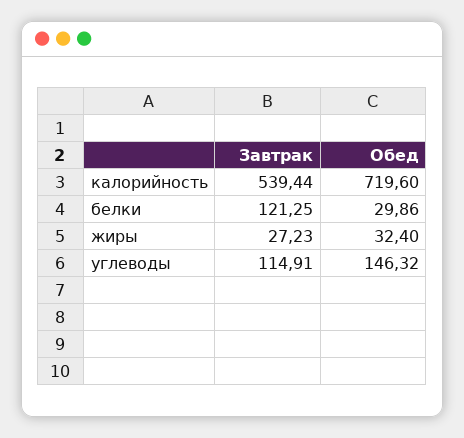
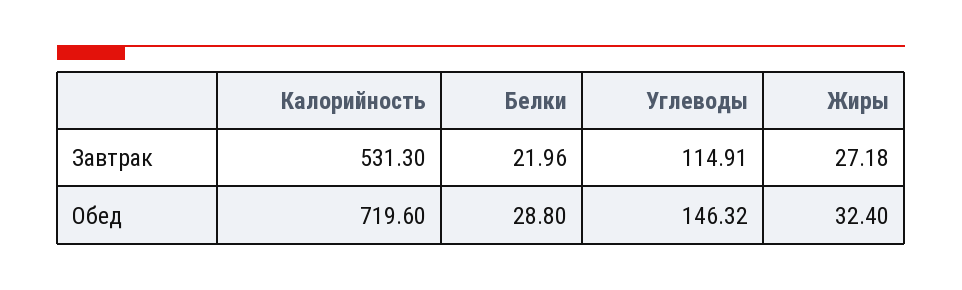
  {
    "Завтрак": {
-     "калорийность": 539.44,
+     "калорийность": 531.3,
-     "белки": 121.25,
+     "белки": 21.96,
-     "жиры": 27.23,
+     "жиры": 27.18,
      "углеводы": 114.91
    },
    "Обед": {
      "калорийность": 719.6,
-     "белки": 29.86,
+     "белки": 28.8,
      "жиры": 32.4,
      "углеводы": 146.32
    }
  }

